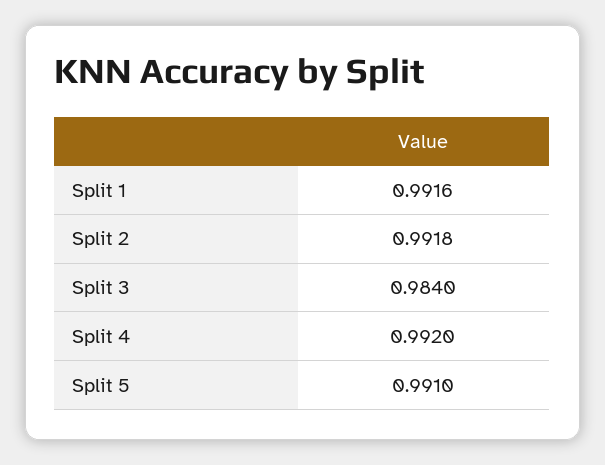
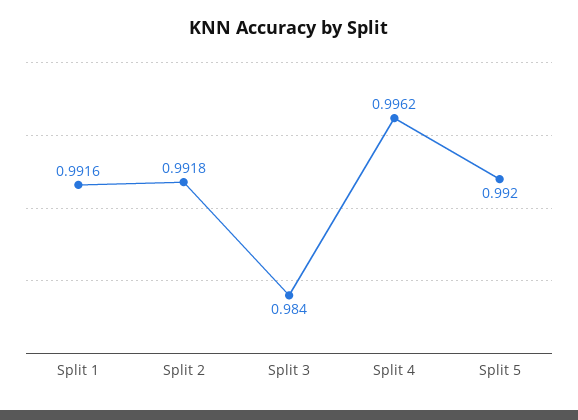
  {
    "Split 1": 0.9916,
    "Split 2": 0.9918,
    "Split 3": 0.984,
-   "Split 4": 0.992,
+   "Split 4": 0.9962,
-   "Split 5": 0.991
+   "Split 5": 0.992
  }

